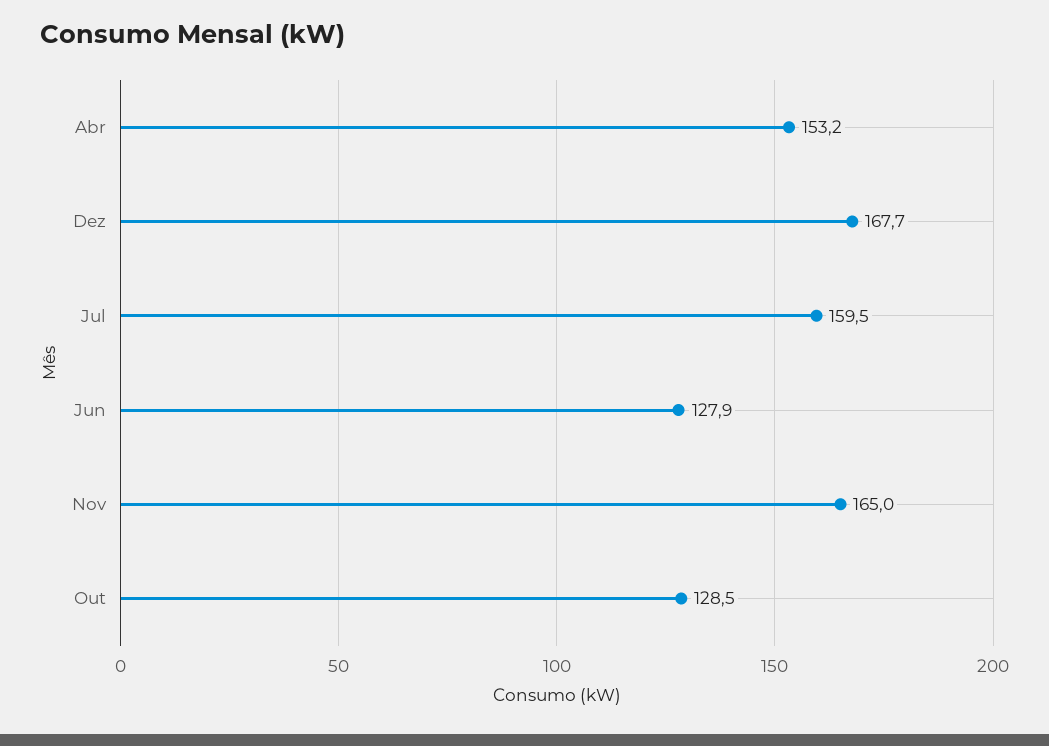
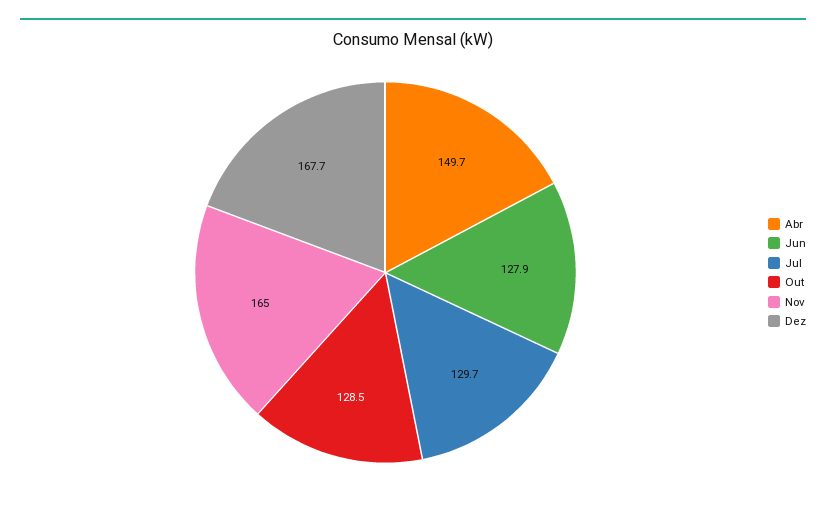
  {
-   "Abr": 153.2,
+   "Abr": 149.7,
    "Dez": 167.7,
-   "Jul": 159.5,
+   "Jul": 129.7,
    "Jun": 127.9,
    "Nov": 165,
    "Out": 128.5
  }

